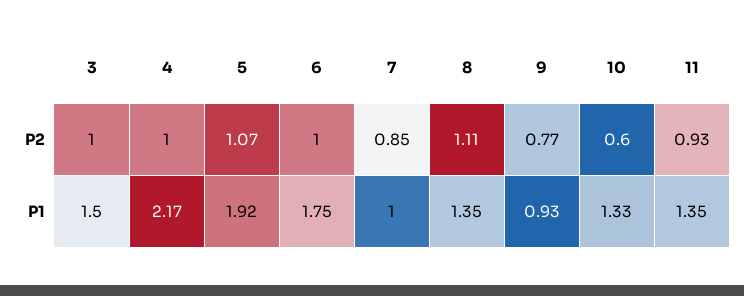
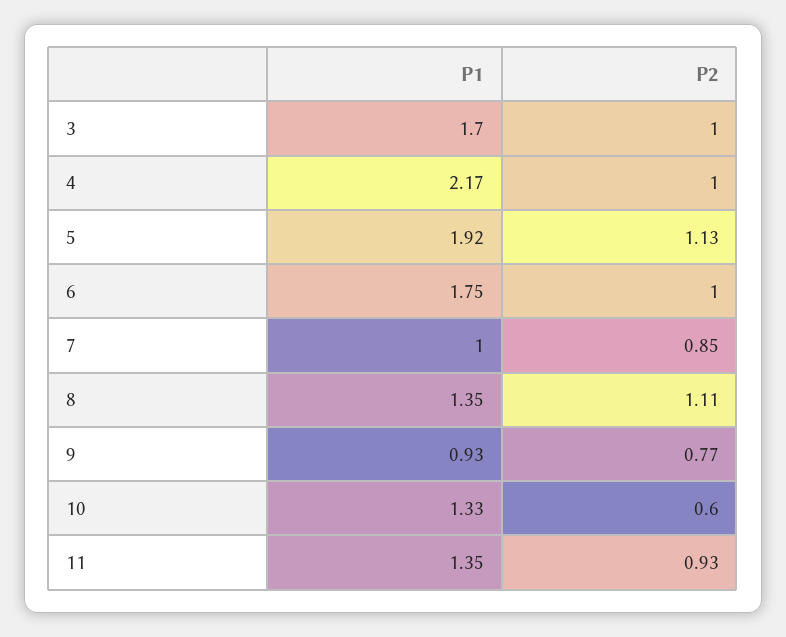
  {
    "3": {
      "P2": 1,
-     "P1": 1.5
+     "P1": 1.7
    },
    "4": {
      "P2": 1,
      "P1": 2.17
    },
    "5": {
-     "P2": 1.07,
+     "P2": 1.13,
      "P1": 1.92
    },
    "6": {
      "P2": 1,
      "P1": 1.75
    },
    "7": {
      "P2": 0.85,
      "P1": 1
    },
    "8": {
      "P2": 1.11,
      "P1": 1.35
    },
    "9": {
      "P2": 0.77,
      "P1": 0.93
    },
    "10": {
      "P2": 0.6,
      "P1": 1.33
    },
    "11": {
      "P2": 0.93,
      "P1": 1.35
    }
  }

